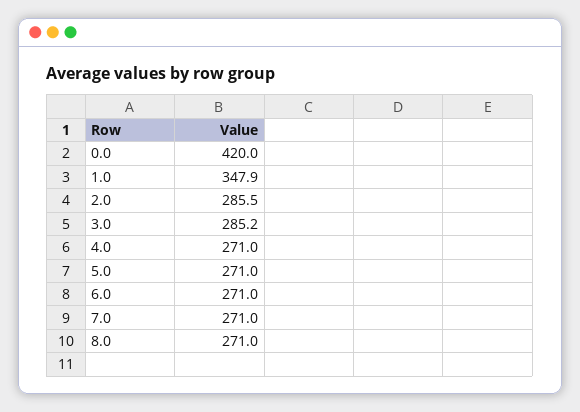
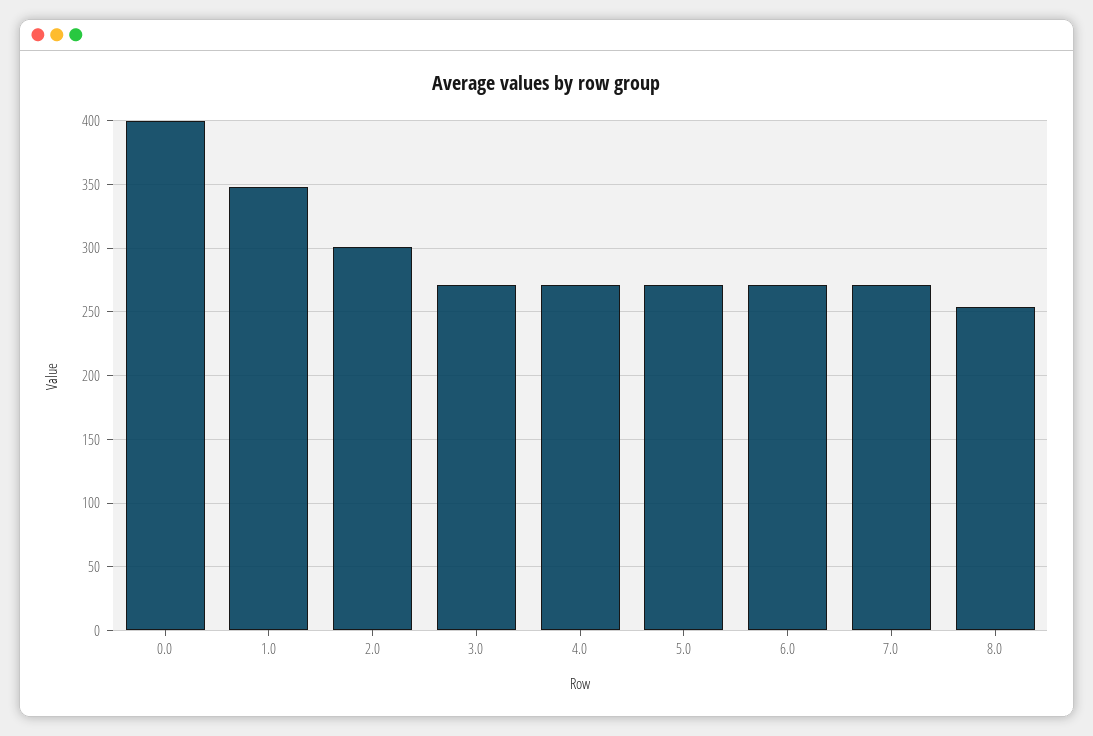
  {
-   "0.0": 420,
+   "0.0": 400,
    "1.0": 347.9,
-   "2.0": 285.5,
+   "2.0": 300,
-   "3.0": 285.2,
+   "3.0": 270,
    "4.0": 271,
    "5.0": 271,
    "6.0": 271,
    "7.0": 271,
-   "8.0": 271
+   "8.0": 255
  }

